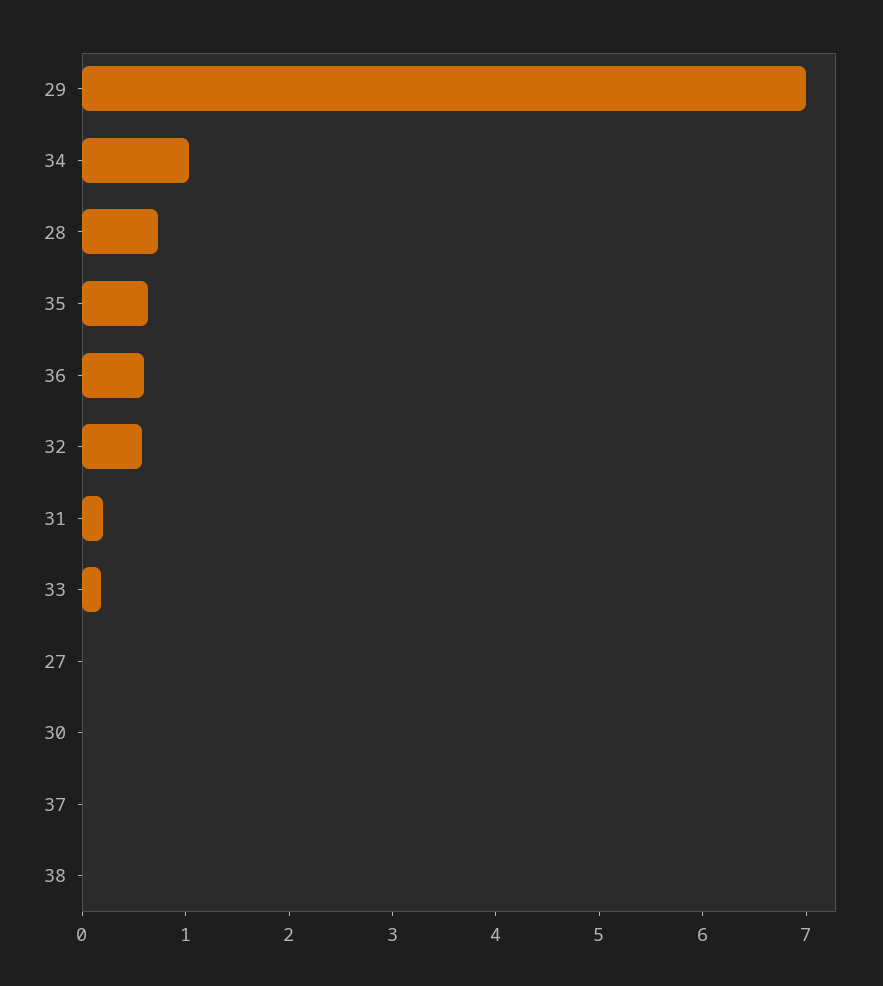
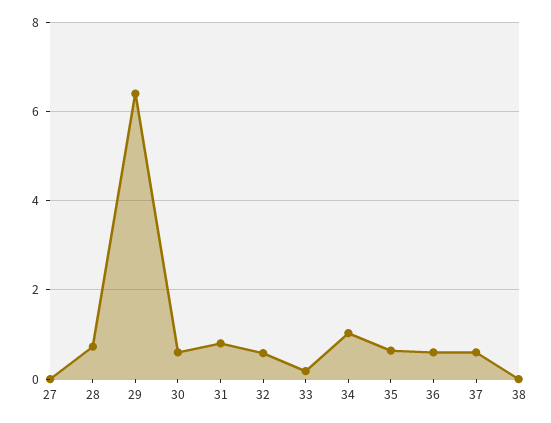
  {
-   "29": 7,
+   "29": 6.4,
    "34": 1,
    "28": 0.8,
    "35": 0.6,
    "36": 0.6,
    "32": 0.6,
-   "31": 0.2,
+   "31": 0.8,
    "33": 0.2,
    "27": 0,
-   "30": 0,
+   "30": 0.6,
-   "37": 0,
+   "37": 0.6,
    "38": 0
  }

